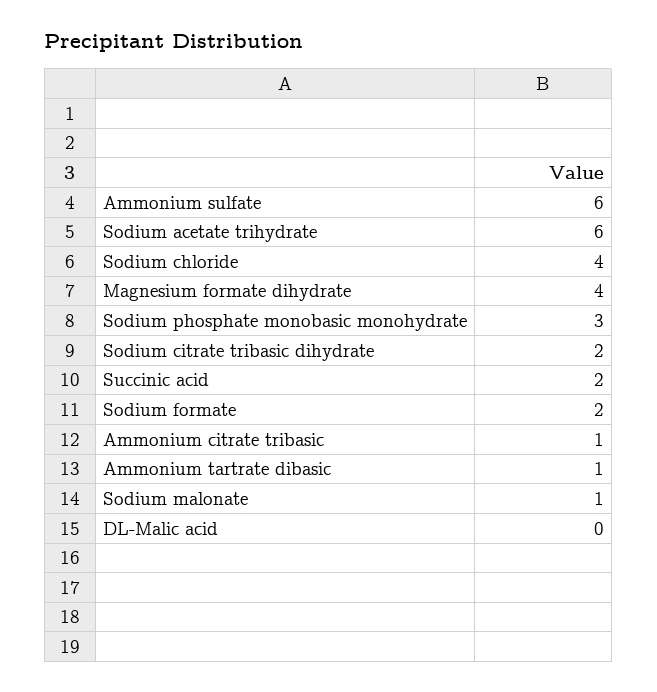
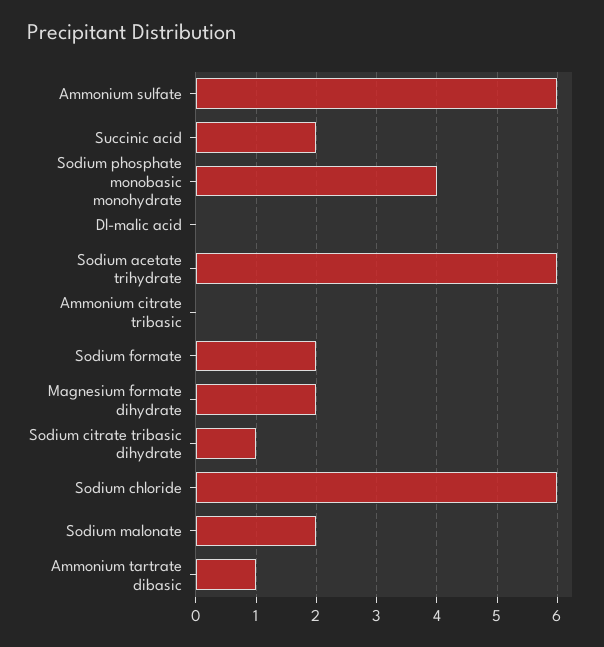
  {
    "Ammonium sulfate": 6,
    "Sodium acetate trihydrate": 6,
-   "Sodium chloride": 4,
+   "Sodium chloride": 6,
-   "Magnesium formate dihydrate": 4,
+   "Magnesium formate dihydrate": 2,
-   "Sodium phosphate monobasic monohydrate": 3,
+   "Sodium phosphate monobasic monohydrate": 4,
-   "Sodium citrate tribasic dihydrate": 2,
+   "Sodium citrate tribasic dihydrate": 1,
    "Succinic acid": 2,
    "Sodium formate": 2,
-   "Ammonium citrate tribasic": 1,
+   "Ammonium citrate tribasic": 0,
    "Ammonium tartrate dibasic": 1,
-   "Sodium malonate": 1,
+   "Sodium malonate": 2,
    "DL-Malic acid": 0
  }

